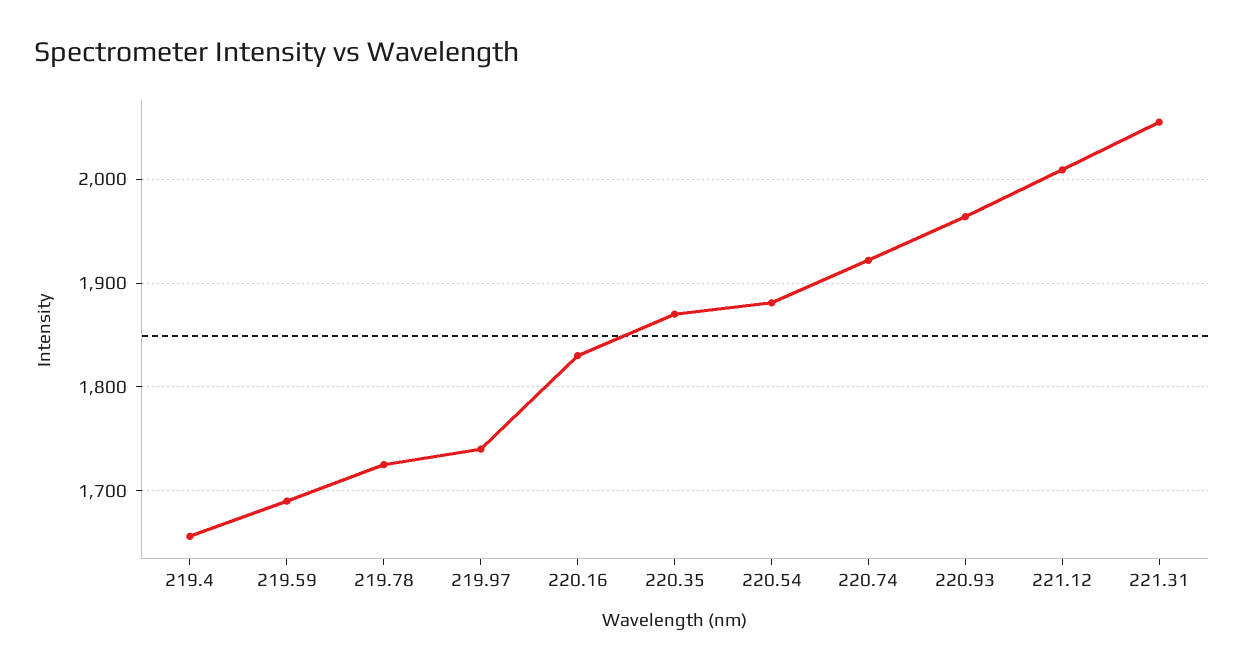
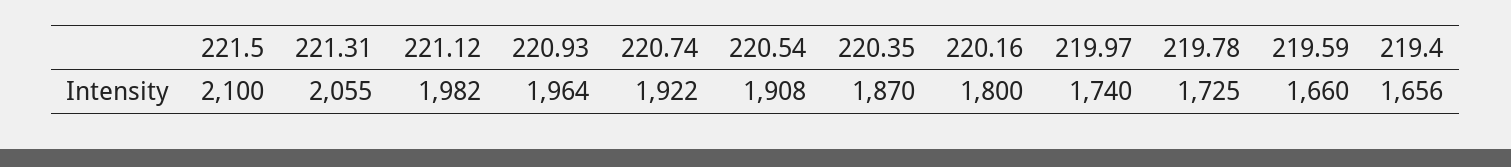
  {
    "219.4": 1656,
-   "219.59": 1690,
+   "219.59": 1660,
    "219.78": 1725,
    "219.97": 1740,
-   "220.16": 1830,
+   "220.16": 1800,
    "220.35": 1870,
-   "220.54": 1880,
+   "220.54": 1908,
    "220.74": 1922,
    "220.93": 1964,
-   "221.12": 2010,
+   "221.12": 1982,
-   "221.31": 2055
+   "221.31": 2055,
+   "221.5": 2100
  }

